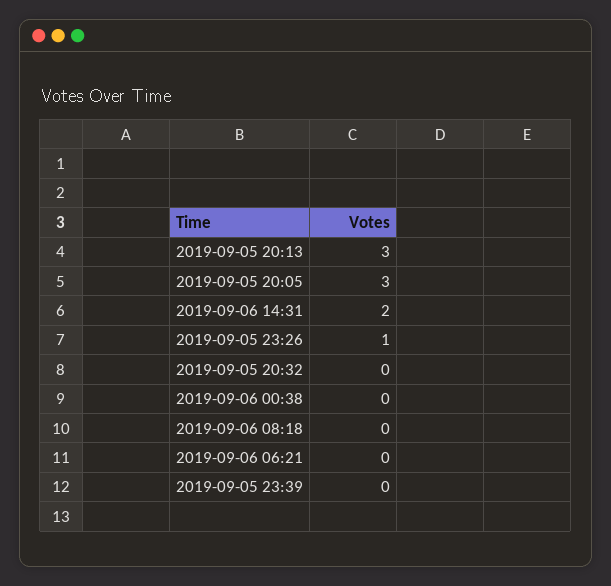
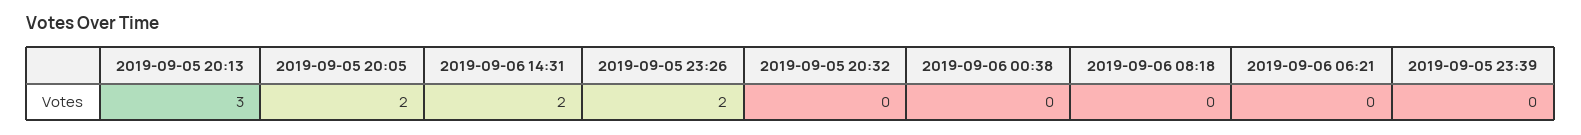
  {
    "2019-09-05 20:13": 3,
-   "2019-09-05 20:05": 3,
+   "2019-09-05 20:05": 2,
    "2019-09-06 14:31": 2,
-   "2019-09-05 23:26": 1,
+   "2019-09-05 23:26": 2,
    "2019-09-05 20:32": 0,
    "2019-09-06 00:38": 0,
    "2019-09-06 08:18": 0,
    "2019-09-06 06:21": 0,
    "2019-09-05 23:39": 0
  }

